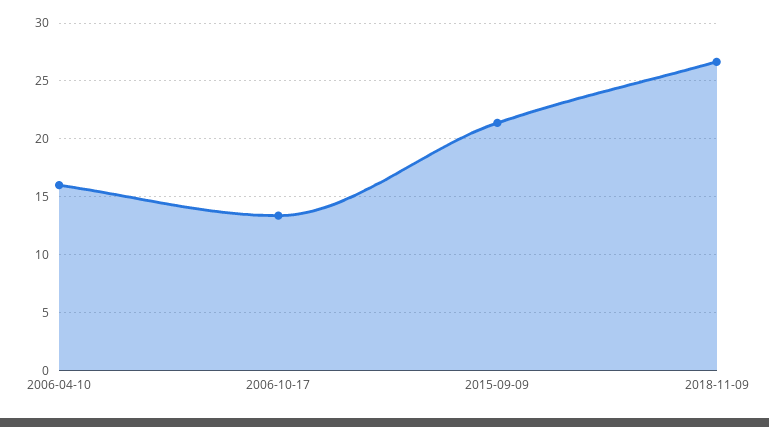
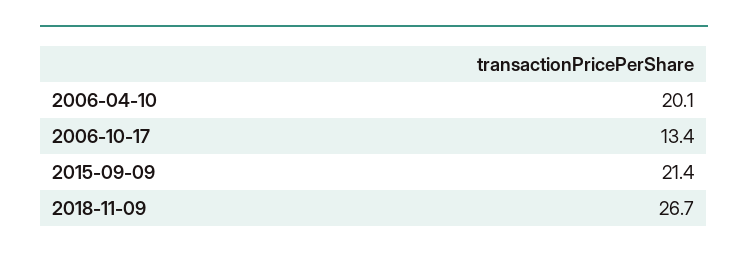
  {
-   "2006-04-10": 16,
+   "2006-04-10": 20.1,
    "2006-10-17": 13.4,
    "2015-09-09": 21.4,
    "2018-11-09": 26.7
  }

